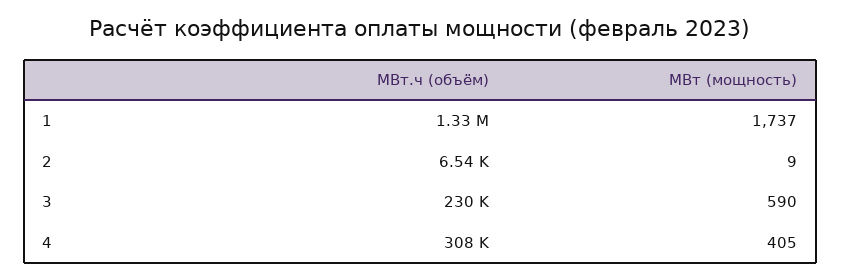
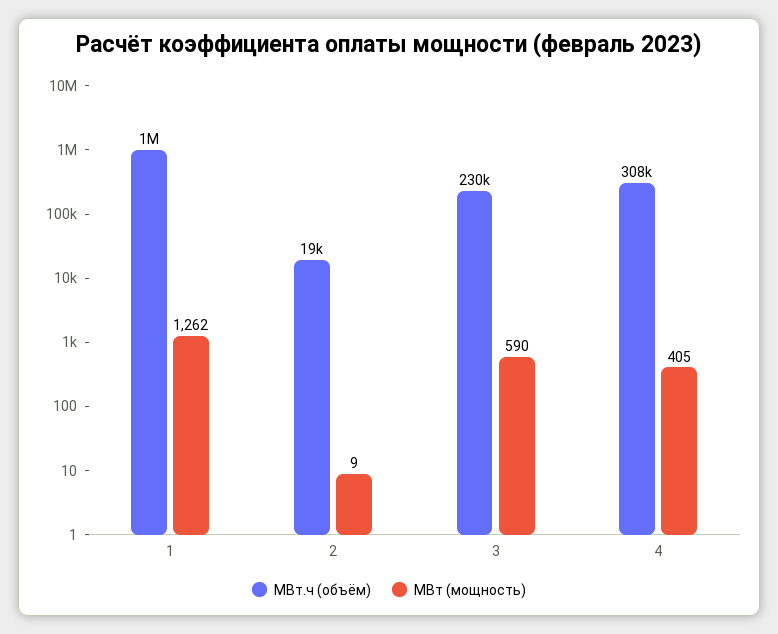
  {
    "МВт.ч (объём)": {
-     "1": 1330000,
+     "1": 1000000,
-     "2": 6540,
+     "2": 19000,
      "3": 230000,
      "4": 308000
    },
    "МВт (мощность)": {
-     "1": 1737,
+     "1": 1262,
      "2": 9,
      "3": 590,
      "4": 405
    }
  }

